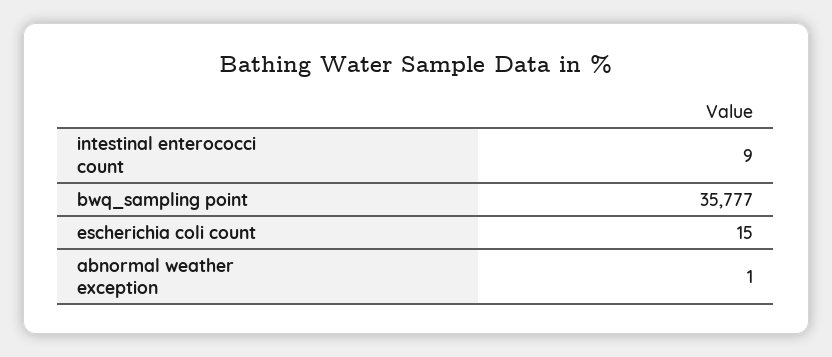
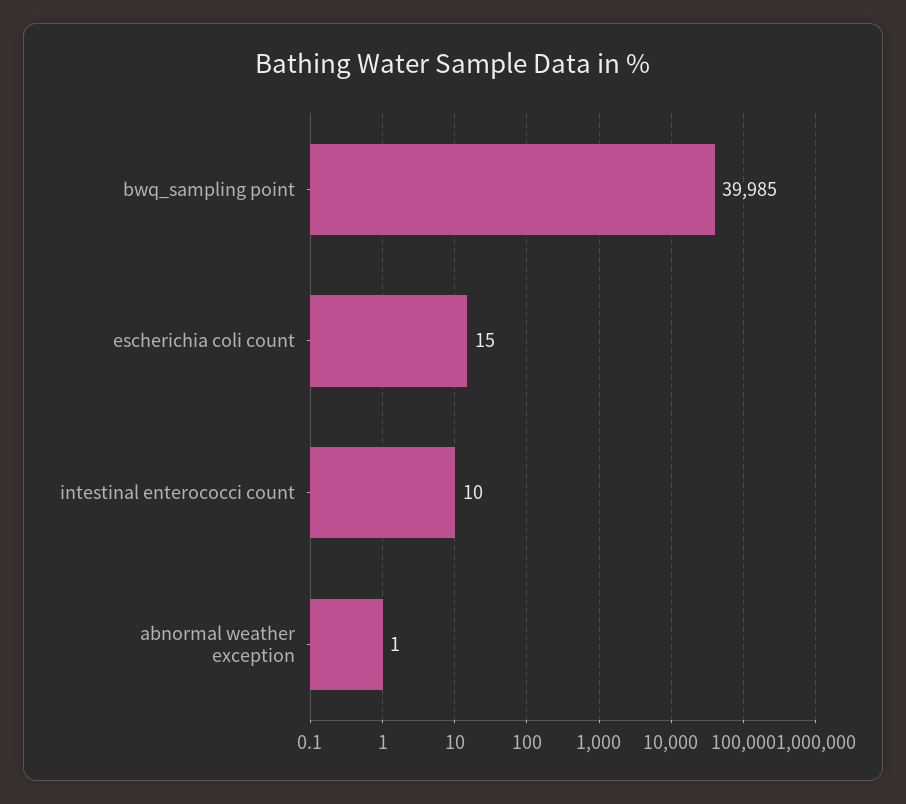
  {
-   "intestinal enterococci count": 9,
+   "intestinal enterococci count": 10,
-   "bwq_sampling point": 35777,
+   "bwq_sampling point": 39985,
    "escherichia coli count": 15,
    "abnormal weather exception": 1
  }

